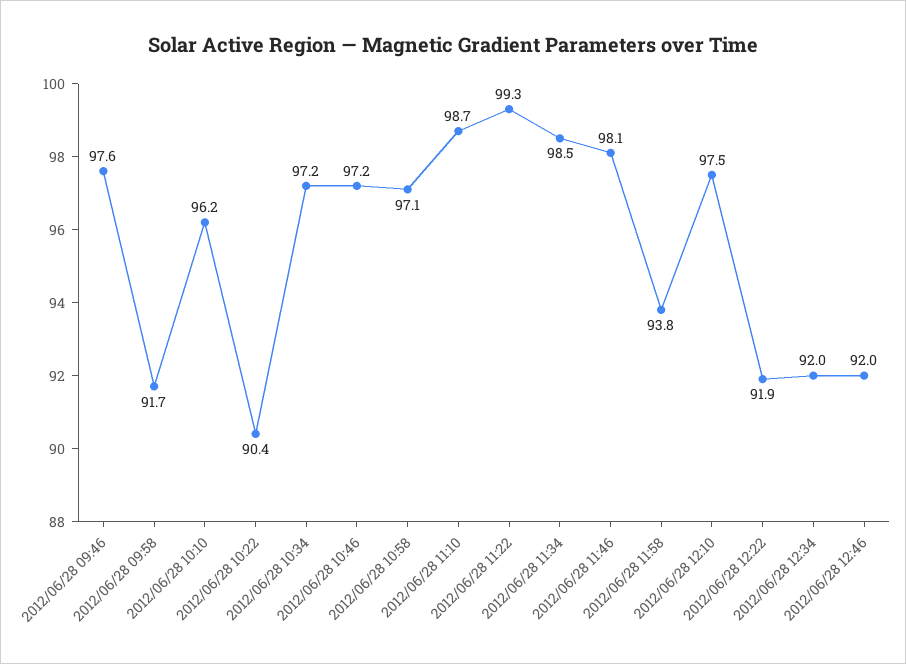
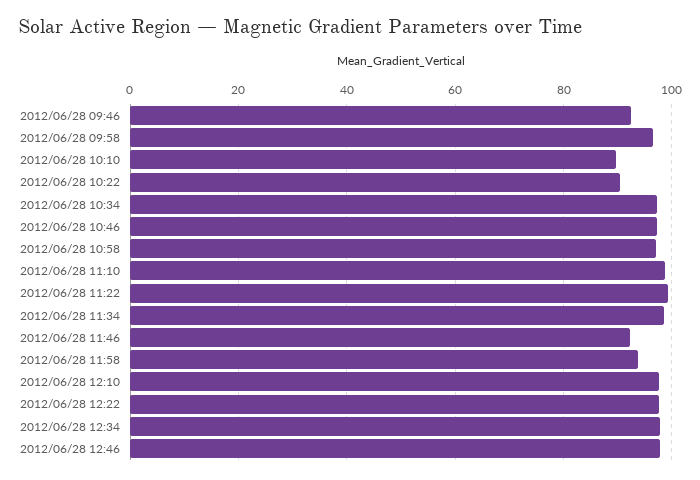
  {
-   "2012/06/28 09:46": 97.6,
+   "2012/06/28 09:46": 92,
-   "2012/06/28 09:58": 91.7,
+   "2012/06/28 09:58": 96,
-   "2012/06/28 10:10": 96.2,
+   "2012/06/28 10:10": 90,
    "2012/06/28 10:22": 90.4,
    "2012/06/28 10:34": 97.2,
    "2012/06/28 10:46": 97.2,
    "2012/06/28 10:58": 97.1,
    "2012/06/28 11:10": 98.7,
    "2012/06/28 11:22": 99.3,
    "2012/06/28 11:34": 98.5,
-   "2012/06/28 11:46": 98.1,
+   "2012/06/28 11:46": 92,
    "2012/06/28 11:58": 93.8,
    "2012/06/28 12:10": 97.5,
-   "2012/06/28 12:22": 91.9,
+   "2012/06/28 12:22": 98,
-   "2012/06/28 12:34": 92,
+   "2012/06/28 12:34": 98,
-   "2012/06/28 12:46": 92
+   "2012/06/28 12:46": 98
  }

